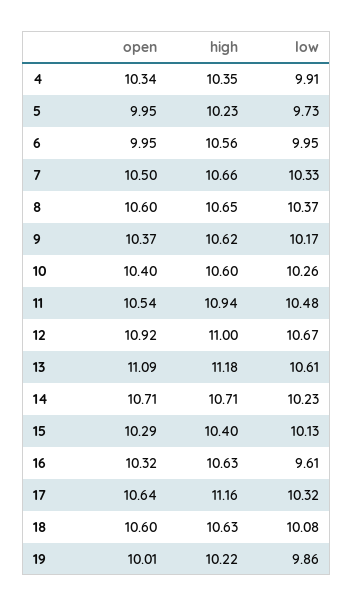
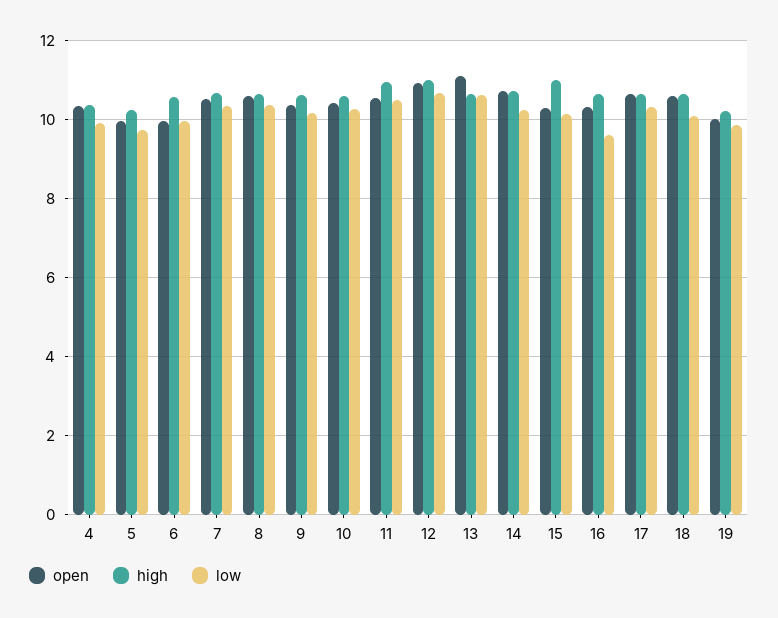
  {
    "open": {
      "4": 10.34,
      "5": 9.95,
      "6": 9.95,
      "7": 10.5,
      "8": 10.6,
      "9": 10.37,
      "10": 10.4,
      "11": 10.54,
      "12": 10.92,
      "13": 11.09,
      "14": 10.71,
      "15": 10.29,
      "16": 10.32,
      "17": 10.64,
      "18": 10.6,
      "19": 10.01
    },
    "high": {
      "4": 10.35,
      "5": 10.23,
      "6": 10.56,
      "7": 10.66,
      "8": 10.65,
      "9": 10.62,
      "10": 10.6,
      "11": 10.94,
      "12": 11,
-     "13": 11.18,
+     "13": 10.6,
      "14": 10.71,
-     "15": 10.4,
+     "15": 11,
      "16": 10.63,
-     "17": 11.16,
+     "17": 10.6,
      "18": 10.63,
      "19": 10.22
    },
    "low": {
      "4": 9.91,
      "5": 9.73,
      "6": 9.95,
      "7": 10.33,
      "8": 10.37,
      "9": 10.17,
      "10": 10.26,
      "11": 10.48,
      "12": 10.67,
      "13": 10.61,
      "14": 10.23,
      "15": 10.13,
      "16": 9.61,
      "17": 10.32,
      "18": 10.08,
      "19": 9.86
    }
  }

